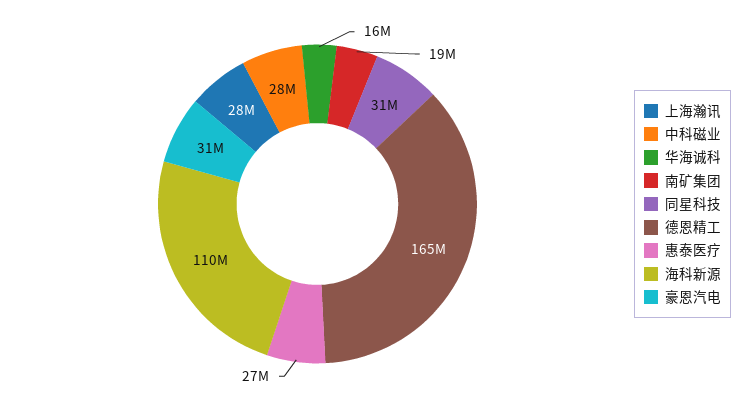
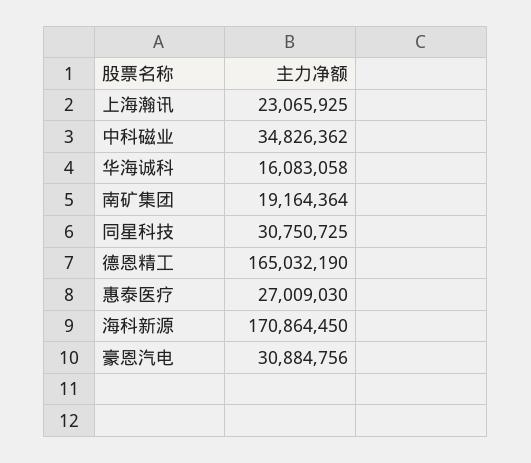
  {
-   "上海瀚讯": 28000000,
+   "上海瀚讯": 23065925,
-   "中科磁业": 28000000,
+   "中科磁业": 34826362,
    "华海诚科": 16083058,
    "南矿集团": 19164364,
    "同星科技": 30750725,
    "德恩精工": 165032190,
    "惠泰医疗": 27009030,
-   "海科新源": 110000000,
+   "海科新源": 170864450,
    "豪恩汽电": 30884756
  }

